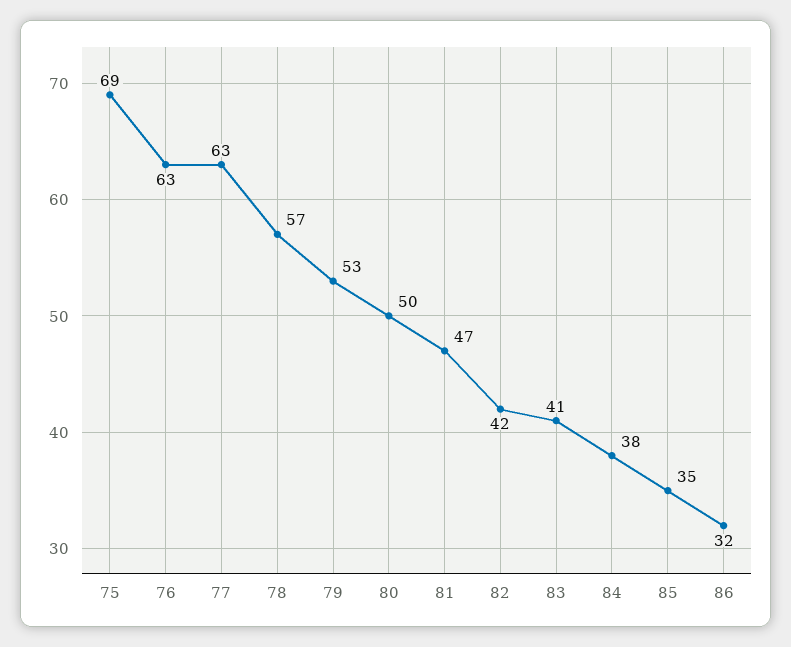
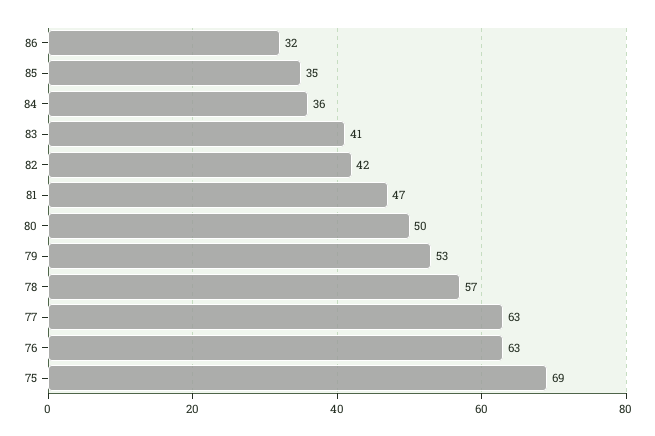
  {
    "75": 69,
    "76": 63,
    "77": 63,
    "78": 57,
    "79": 53,
    "80": 50,
    "81": 47,
    "82": 42,
    "83": 41,
-   "84": 38,
+   "84": 36,
    "85": 35,
    "86": 32
  }

